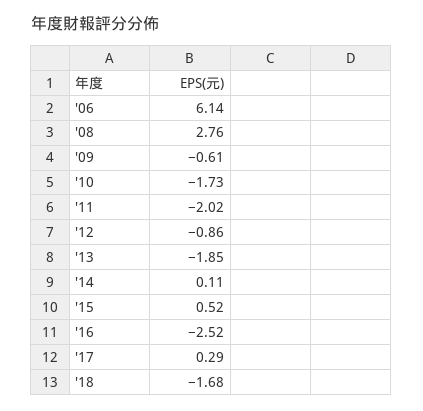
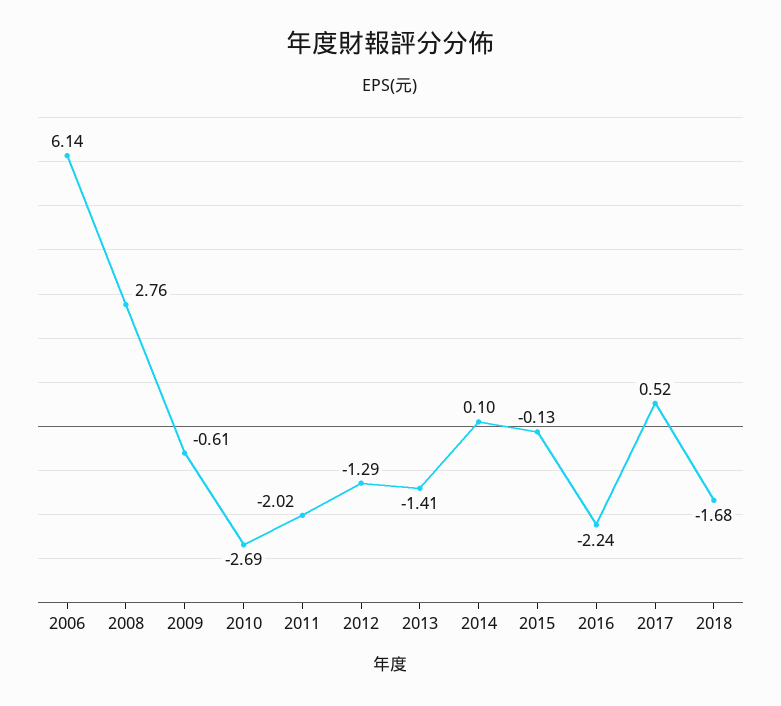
  {
    "'06": 6.14,
    "'08": 2.76,
    "'09": -0.61,
-   "'10": -1.73,
+   "'10": -2.69,
    "'11": -2.02,
-   "'12": -0.86,
+   "'12": -1.29,
-   "'13": -1.85,
+   "'13": -1.41,
-   "'14": 0.11,
+   "'14": 0.1,
-   "'15": 0.52,
+   "'15": -0.13,
-   "'16": -2.52,
+   "'16": -2.24,
-   "'17": 0.29,
+   "'17": 0.52,
    "'18": -1.68
  }

